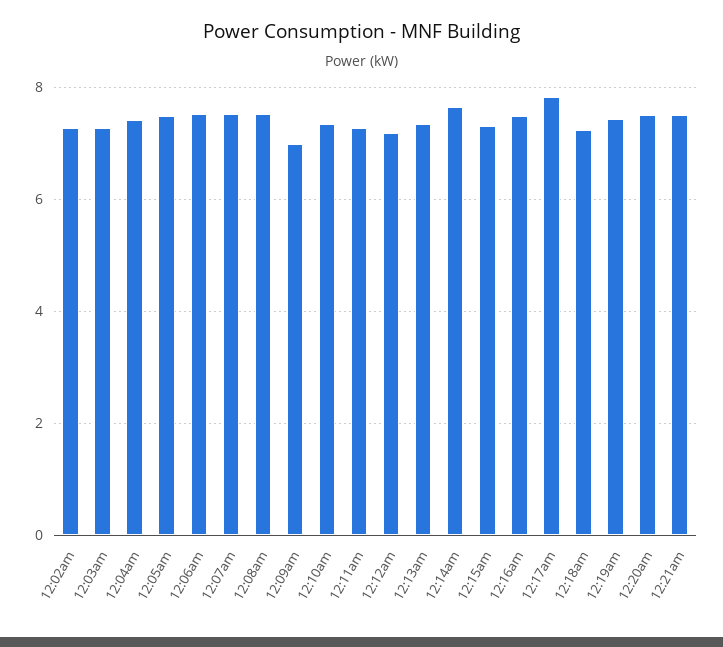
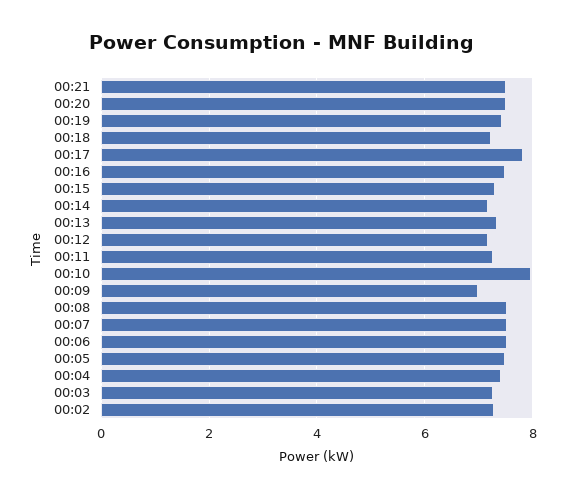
  {
    "12:02am": 7.2,
    "12:03am": 7.2,
    "12:04am": 7.4,
    "12:05am": 7.4,
    "12:06am": 7.6,
    "12:07am": 7.6,
    "12:08am": 7.6,
    "12:09am": 7,
-   "12:10am": 7.4,
+   "12:10am": 8,
    "12:11am": 7.2,
    "12:12am": 7.2,
    "12:13am": 7.4,
-   "12:14am": 7.6,
+   "12:14am": 7.2,
    "12:15am": 7.4,
    "12:16am": 7.4,
    "12:17am": 7.8,
    "12:18am": 7.2,
    "12:19am": 7.4,
    "12:20am": 7.6,
    "12:21am": 7.6
  }

